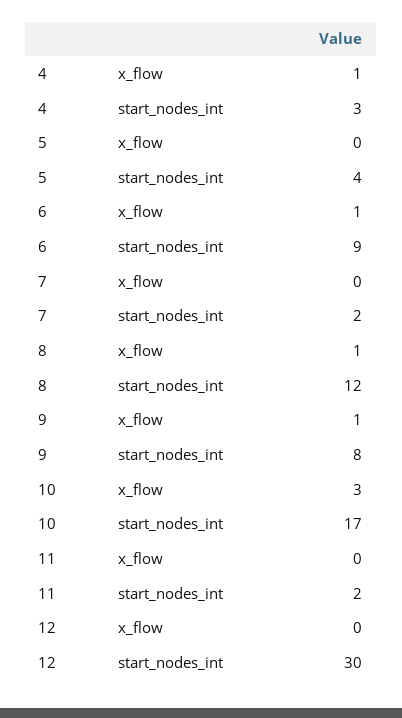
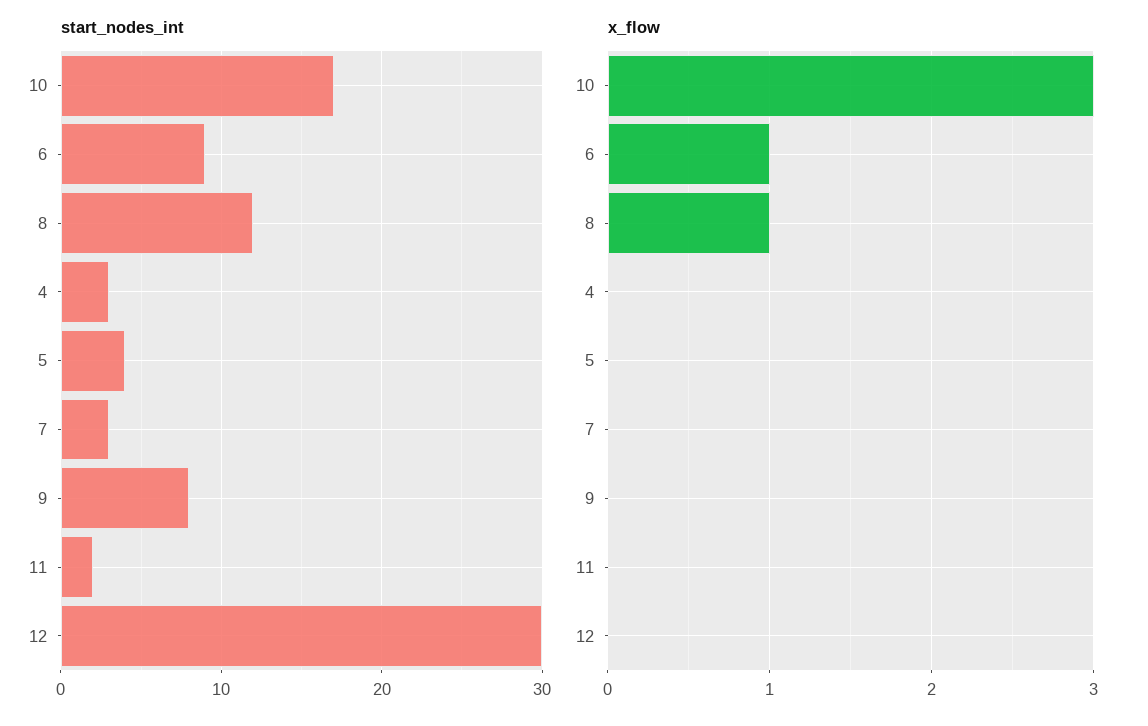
  {
    "x_flow": {
-     "4": 1,
+     "4": 0,
      "5": 0,
      "6": 1,
      "7": 0,
      "8": 1,
-     "9": 1,
+     "9": 0,
      "10": 3,
      "11": 0,
      "12": 0
    },
    "start_nodes_int": {
      "4": 3,
      "5": 4,
      "6": 9,
-     "7": 2,
+     "7": 3,
      "8": 12,
      "9": 8,
      "10": 17,
      "11": 2,
      "12": 30
    }
  }

